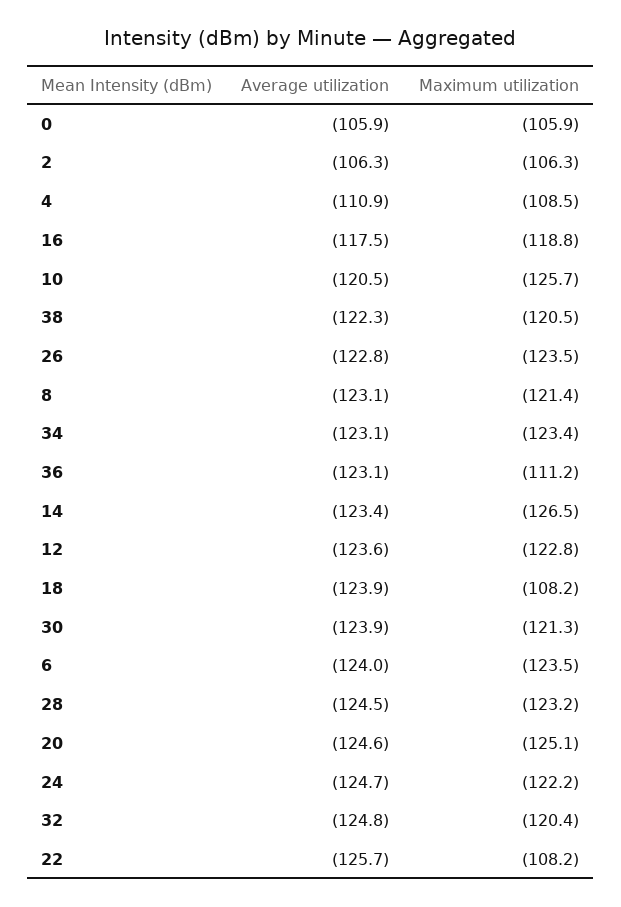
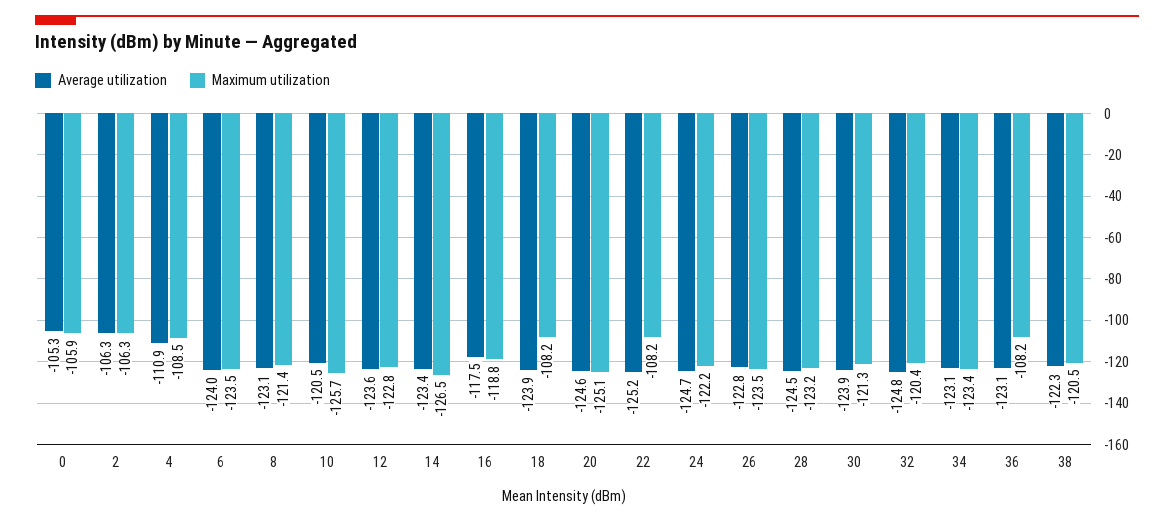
  {
    "Average utilization": {
-     "0": -105.9,
+     "0": -105.3,
      "2": -106.3,
      "4": -110.9,
      "16": -117.5,
      "10": -120.5,
      "38": -122.3,
      "26": -122.8,
      "8": -123.1,
      "34": -123.1,
      "36": -123.1,
      "14": -123.4,
      "12": -123.6,
      "18": -123.9,
      "30": -123.9,
      "6": -124,
      "28": -124.5,
      "20": -124.6,
      "24": -124.7,
      "32": -124.8,
-     "22": -125.7
+     "22": -125.2
    },
    "Maximum utilization": {
      "0": -105.9,
      "2": -106.3,
      "4": -108.5,
      "16": -118.8,
      "10": -125.7,
      "38": -120.5,
      "26": -123.5,
      "8": -121.4,
      "34": -123.4,
-     "36": -111.2,
+     "36": -108.2,
      "14": -126.5,
      "12": -122.8,
      "18": -108.2,
      "30": -121.3,
      "6": -123.5,
      "28": -123.2,
      "20": -125.1,
      "24": -122.2,
      "32": -120.4,
      "22": -108.2
    }
  }

